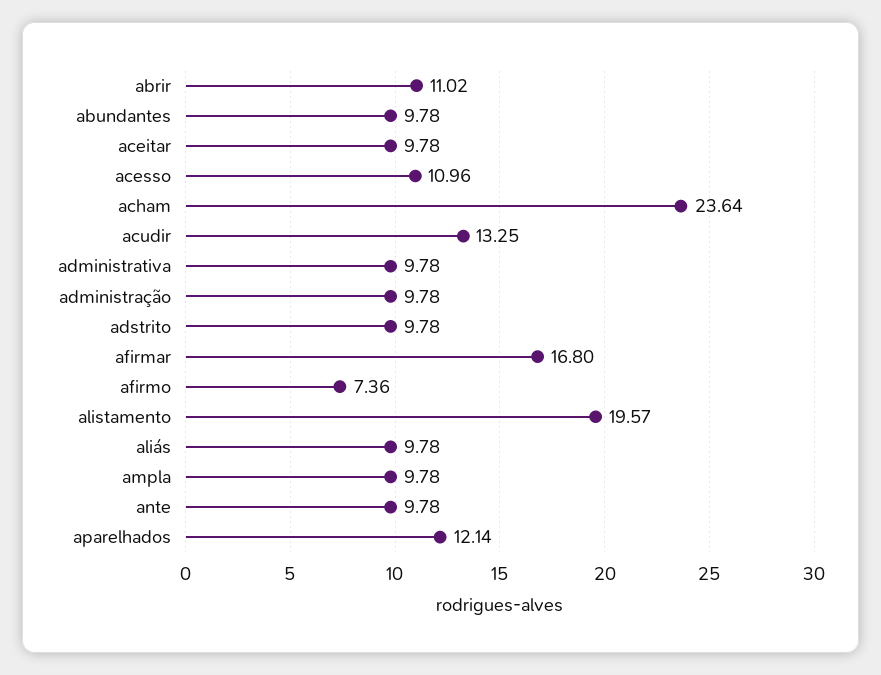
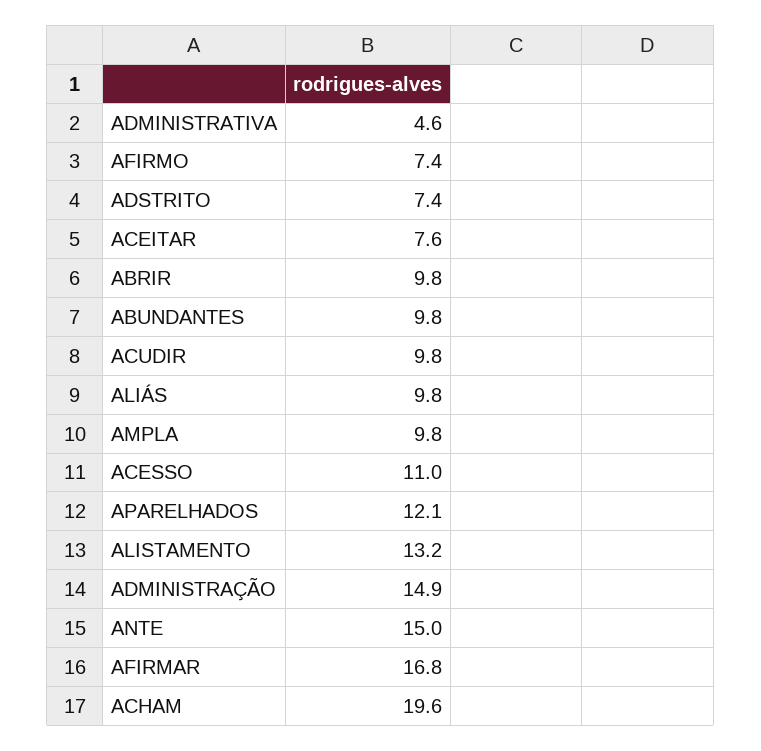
  {
-   "abrir": 11.02,
+   "abrir": 9.8,
    "abundantes": 9.78,
-   "aceitar": 9.78,
+   "aceitar": 7.6,
    "acesso": 10.96,
-   "acham": 23.64,
+   "acham": 19.6,
-   "acudir": 13.25,
+   "acudir": 9.8,
-   "administrativa": 9.78,
+   "administrativa": 4.6,
-   "administração": 9.78,
+   "administração": 14.9,
-   "adstrito": 9.78,
+   "adstrito": 7.4,
    "afirmar": 16.8,
    "afirmo": 7.36,
-   "alistamento": 19.57,
+   "alistamento": 13.2,
    "aliás": 9.78,
    "ampla": 9.78,
-   "ante": 9.78,
+   "ante": 15,
    "aparelhados": 12.14
  }

